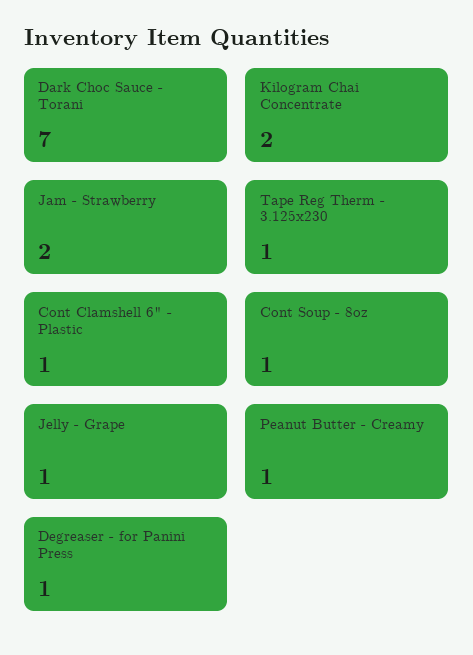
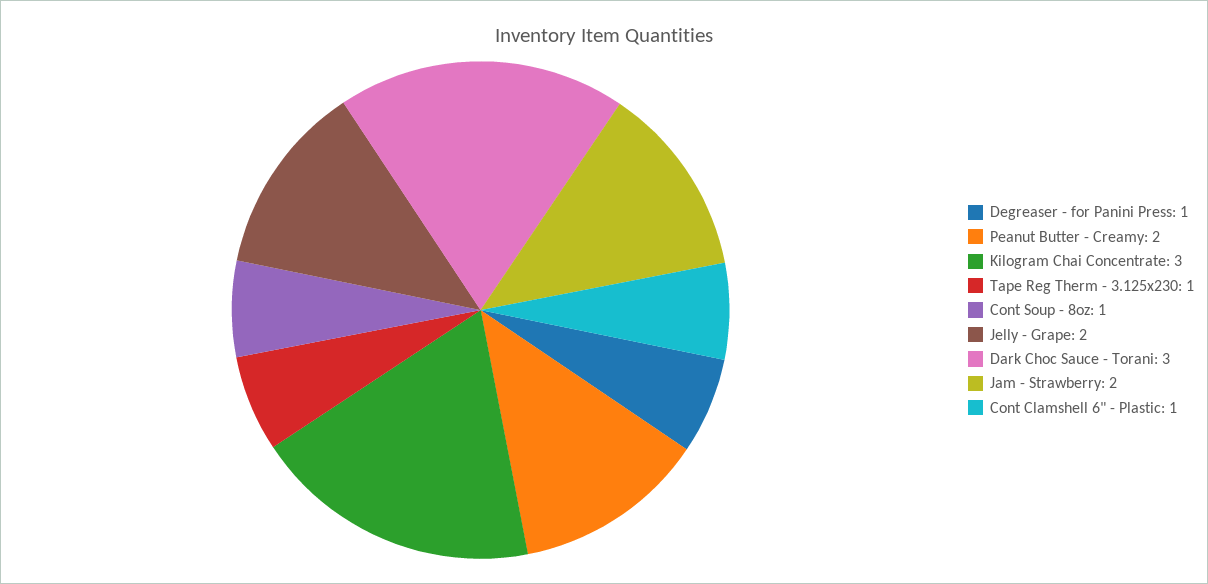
  {
-   "Dark Choc Sauce - Torani": 7,
+   "Dark Choc Sauce - Torani": 3,
-   "Kilogram Chai Concentrate": 2,
+   "Kilogram Chai Concentrate": 3,
    "Jam - Strawberry": 2,
    "Tape Reg Therm - 3.125x230": 1,
    "Cont Clamshell 6\" - Plastic": 1,
    "Cont Soup - 8oz": 1,
-   "Jelly - Grape": 1,
+   "Jelly - Grape": 2,
-   "Peanut Butter - Creamy": 1,
+   "Peanut Butter - Creamy": 2,
    "Degreaser - for Panini Press": 1
  }

